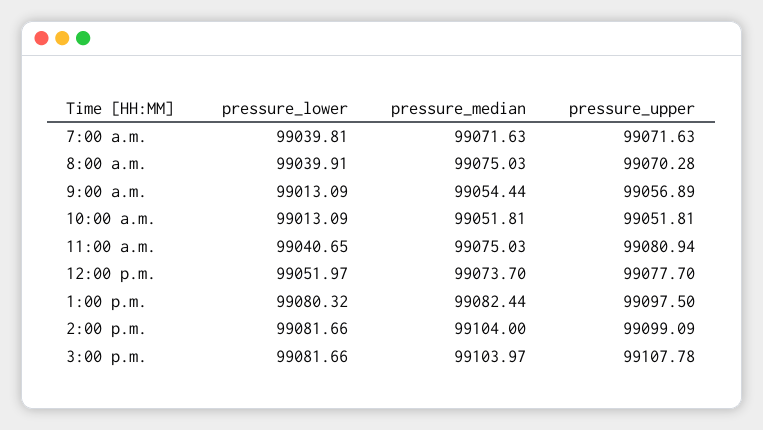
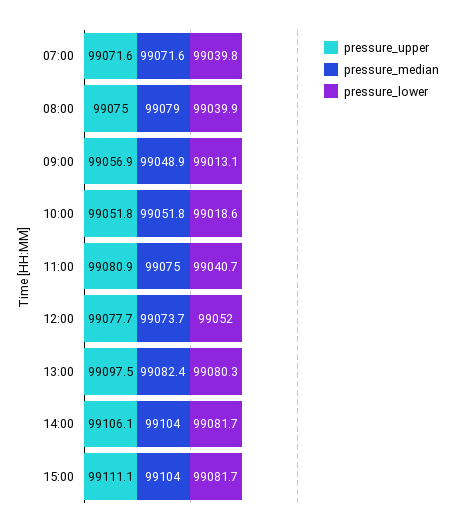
  {
    "pressure_lower": {
      "7:00 a.m.": 99039.81,
      "8:00 a.m.": 99039.91,
      "9:00 a.m.": 99013.09,
-     "10:00 a.m.": 99013.09,
+     "10:00 a.m.": 99018.6,
      "11:00 a.m.": 99040.65,
      "12:00 p.m.": 99051.97,
      "1:00 p.m.": 99080.32,
      "2:00 p.m.": 99081.66,
      "3:00 p.m.": 99081.66
    },
    "pressure_median": {
      "7:00 a.m.": 99071.63,
-     "8:00 a.m.": 99075.03,
+     "8:00 a.m.": 99079,
-     "9:00 a.m.": 99054.44,
+     "9:00 a.m.": 99048.9,
      "10:00 a.m.": 99051.81,
      "11:00 a.m.": 99075.03,
      "12:00 p.m.": 99073.7,
      "1:00 p.m.": 99082.44,
      "2:00 p.m.": 99104,
      "3:00 p.m.": 99103.97
    },
    "pressure_upper": {
      "7:00 a.m.": 99071.63,
-     "8:00 a.m.": 99070.28,
+     "8:00 a.m.": 99075,
      "9:00 a.m.": 99056.89,
      "10:00 a.m.": 99051.81,
      "11:00 a.m.": 99080.94,
      "12:00 p.m.": 99077.7,
      "1:00 p.m.": 99097.5,
-     "2:00 p.m.": 99099.09,
+     "2:00 p.m.": 99106.1,
-     "3:00 p.m.": 99107.78
+     "3:00 p.m.": 99111.1
    }
  }

